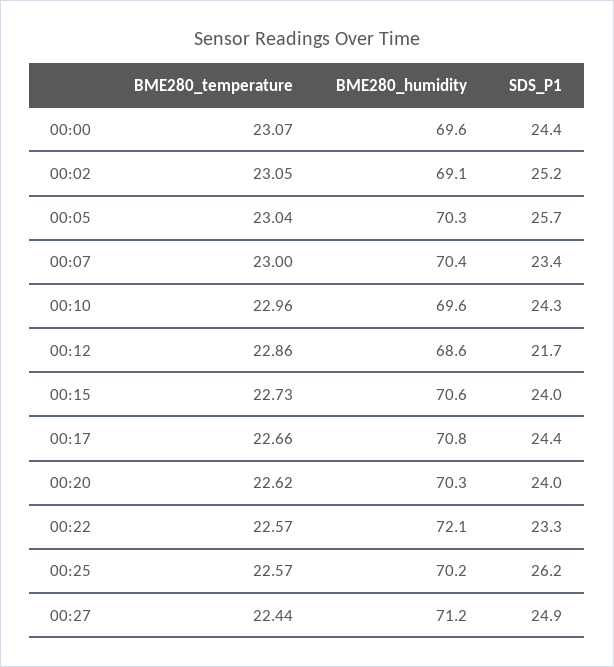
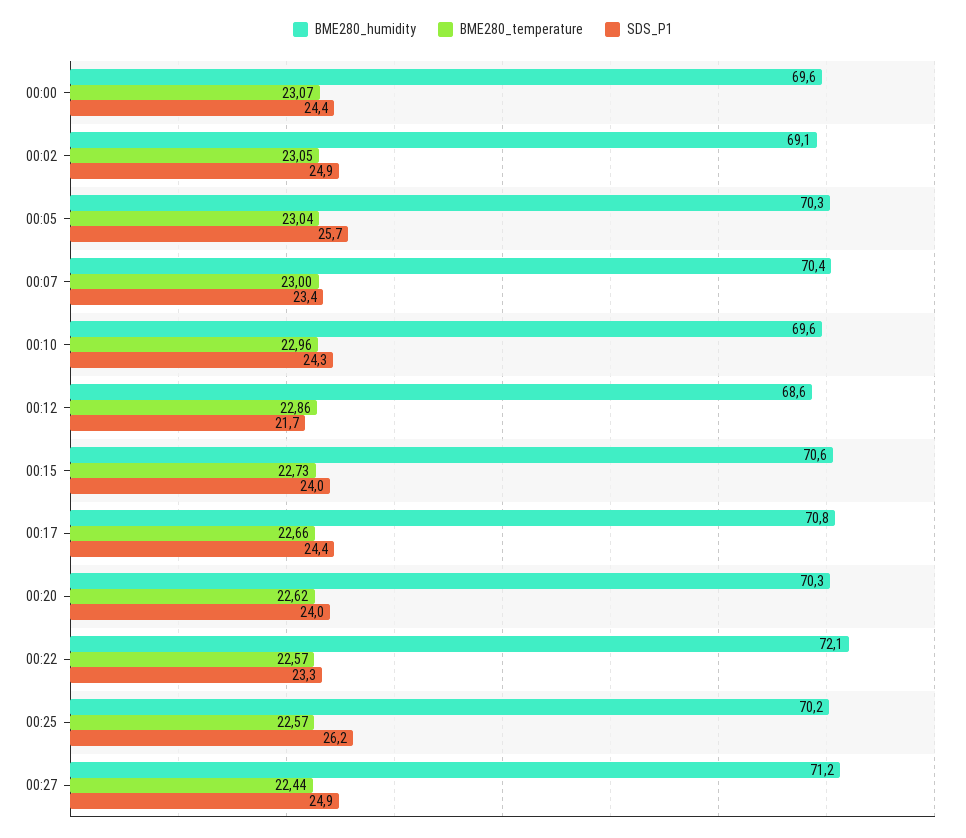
  {
    "BME280_temperature": {
      "00:00": 23.07,
      "00:02": 23.05,
      "00:05": 23.04,
      "00:07": 23,
      "00:10": 22.96,
      "00:12": 22.86,
      "00:15": 22.73,
      "00:17": 22.66,
      "00:20": 22.62,
      "00:22": 22.57,
      "00:25": 22.57,
      "00:27": 22.44
    },
    "BME280_humidity": {
      "00:00": 69.6,
      "00:02": 69.1,
      "00:05": 70.3,
      "00:07": 70.4,
      "00:10": 69.6,
      "00:12": 68.6,
      "00:15": 70.6,
      "00:17": 70.8,
      "00:20": 70.3,
      "00:22": 72.1,
      "00:25": 70.2,
      "00:27": 71.2
    },
    "SDS_P1": {
      "00:00": 24.4,
-     "00:02": 25.2,
+     "00:02": 24.9,
      "00:05": 25.7,
      "00:07": 23.4,
      "00:10": 24.3,
      "00:12": 21.7,
      "00:15": 24,
      "00:17": 24.4,
      "00:20": 24,
      "00:22": 23.3,
      "00:25": 26.2,
      "00:27": 24.9
    }
  }

